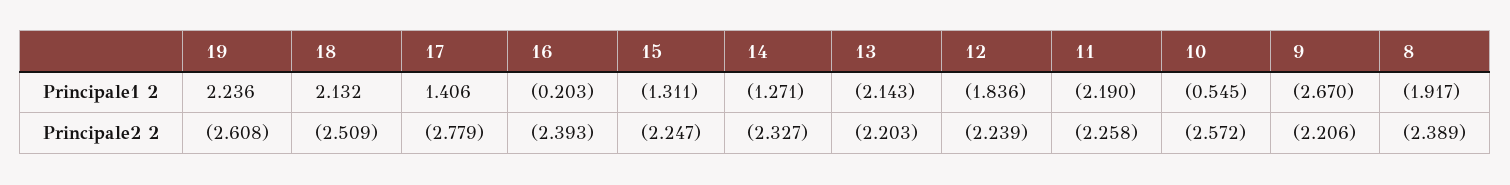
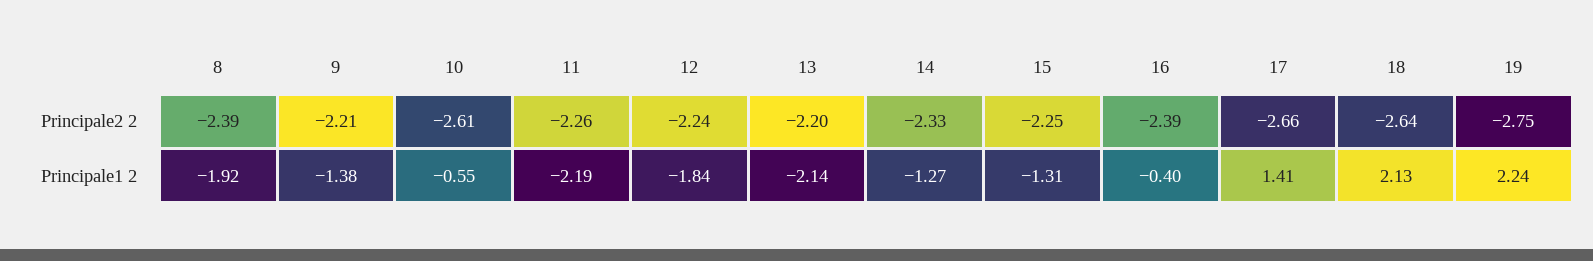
  {
    "19": {
      "Principale1 2": 2.236,
-     "Principale2 2": -2.608
+     "Principale2 2": -2.75
    },
    "18": {
      "Principale1 2": 2.132,
-     "Principale2 2": -2.509
+     "Principale2 2": -2.64
    },
    "17": {
      "Principale1 2": 1.406,
-     "Principale2 2": -2.779
+     "Principale2 2": -2.66
    },
    "16": {
-     "Principale1 2": -0.203,
+     "Principale1 2": -0.4,
      "Principale2 2": -2.393
    },
    "15": {
      "Principale1 2": -1.311,
      "Principale2 2": -2.247
    },
    "14": {
      "Principale1 2": -1.271,
      "Principale2 2": -2.327
    },
    "13": {
      "Principale1 2": -2.143,
      "Principale2 2": -2.203
    },
    "12": {
      "Principale1 2": -1.836,
      "Principale2 2": -2.239
    },
    "11": {
      "Principale1 2": -2.19,
      "Principale2 2": -2.258
    },
    "10": {
      "Principale1 2": -0.545,
-     "Principale2 2": -2.572
+     "Principale2 2": -2.61
    },
    "9": {
-     "Principale1 2": -2.67,
+     "Principale1 2": -1.38,
      "Principale2 2": -2.206
    },
    "8": {
      "Principale1 2": -1.917,
      "Principale2 2": -2.389
    }
  }

